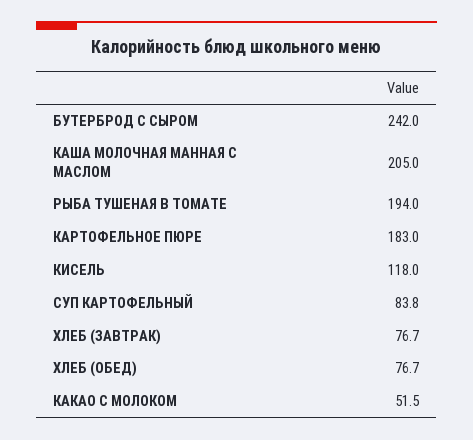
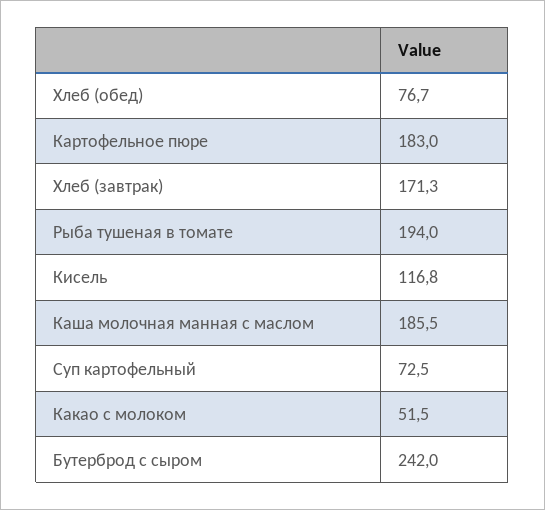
  {
    "БУТЕРБРОД С СЫРОМ": 242,
-   "КАША МОЛОЧНАЯ МАННАЯ С МАСЛОМ": 205,
+   "КАША МОЛОЧНАЯ МАННАЯ С МАСЛОМ": 185.5,
    "РЫБА ТУШЕНАЯ В ТОМАТЕ": 194,
    "КАРТОФЕЛЬНОЕ ПЮРЕ": 183,
-   "КИСЕЛЬ": 118,
+   "КИСЕЛЬ": 116.8,
-   "СУП КАРТОФЕЛЬНЫЙ": 83.8,
+   "СУП КАРТОФЕЛЬНЫЙ": 72.5,
-   "ХЛЕБ (ЗАВТРАК)": 76.7,
+   "ХЛЕБ (ЗАВТРАК)": 171.3,
    "ХЛЕБ (ОБЕД)": 76.7,
    "КАКАО С МОЛОКОМ": 51.5
  }

